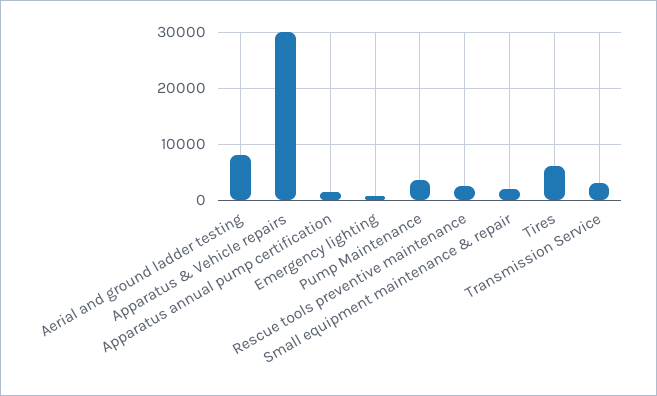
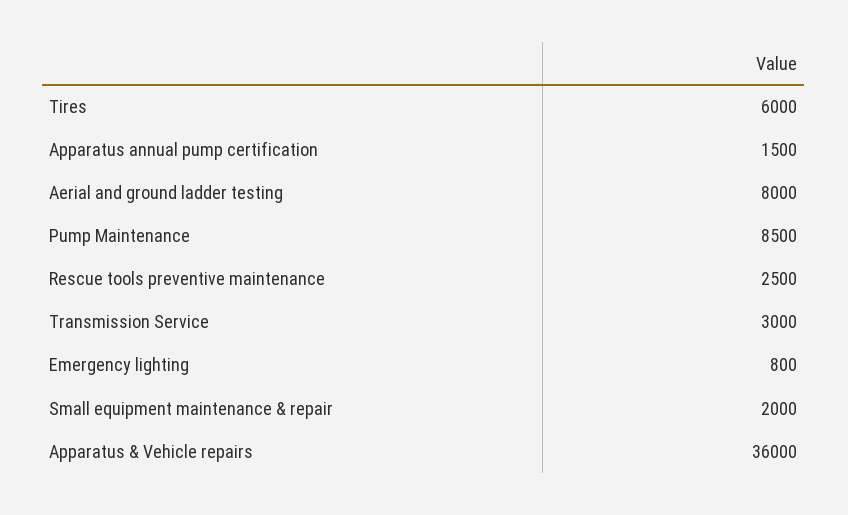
  {
    "Aerial and ground ladder testing": 8000,
-   "Apparatus & Vehicle repairs": 30000,
+   "Apparatus & Vehicle repairs": 36000,
    "Apparatus annual pump certification": 1500,
    "Emergency lighting": 800,
-   "Pump Maintenance": 4000,
+   "Pump Maintenance": 8500,
    "Rescue tools preventive maintenance": 2500,
    "Small equipment maintenance & repair": 2000,
    "Tires": 6000,
    "Transmission Service": 3000
  }

